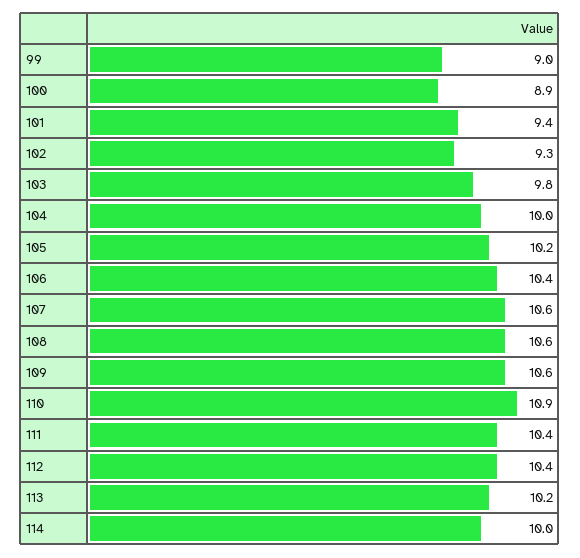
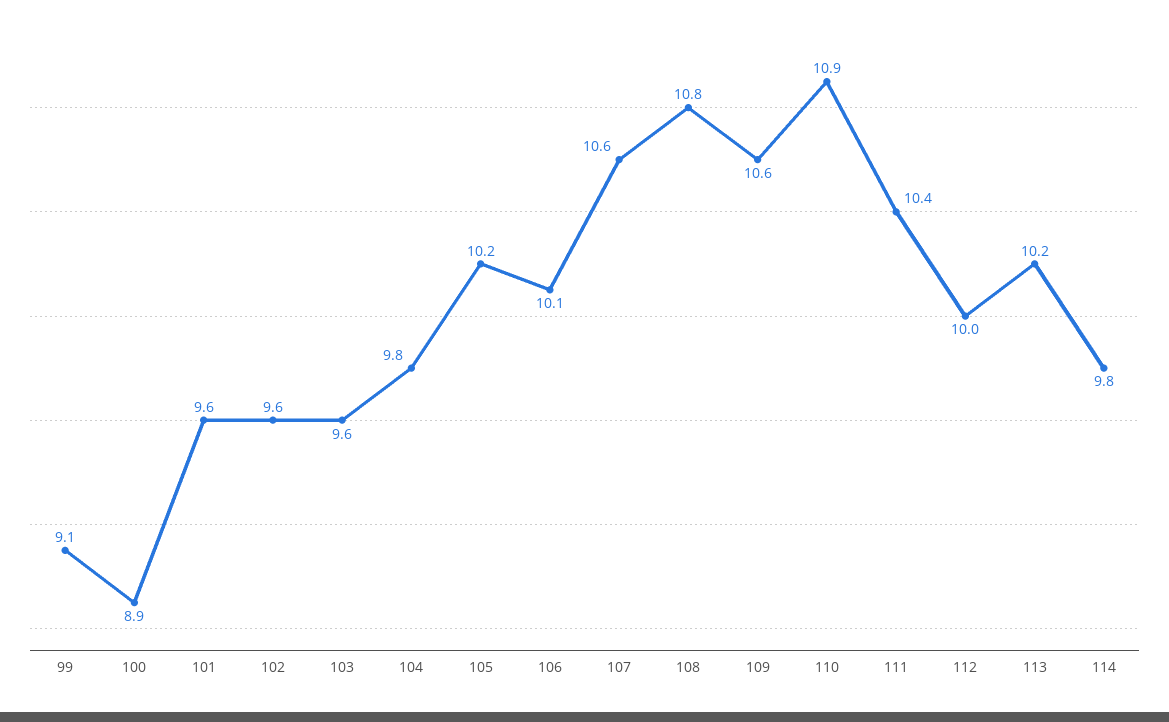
  {
-   "99": 9,
+   "99": 9.1,
    "100": 8.9,
-   "101": 9.4,
+   "101": 9.6,
-   "102": 9.3,
+   "102": 9.6,
-   "103": 9.8,
+   "103": 9.6,
-   "104": 10,
+   "104": 9.8,
    "105": 10.2,
-   "106": 10.4,
+   "106": 10.1,
    "107": 10.6,
-   "108": 10.6,
+   "108": 10.8,
    "109": 10.6,
    "110": 10.9,
    "111": 10.4,
-   "112": 10.4,
+   "112": 10,
    "113": 10.2,
-   "114": 10
+   "114": 9.8
  }

